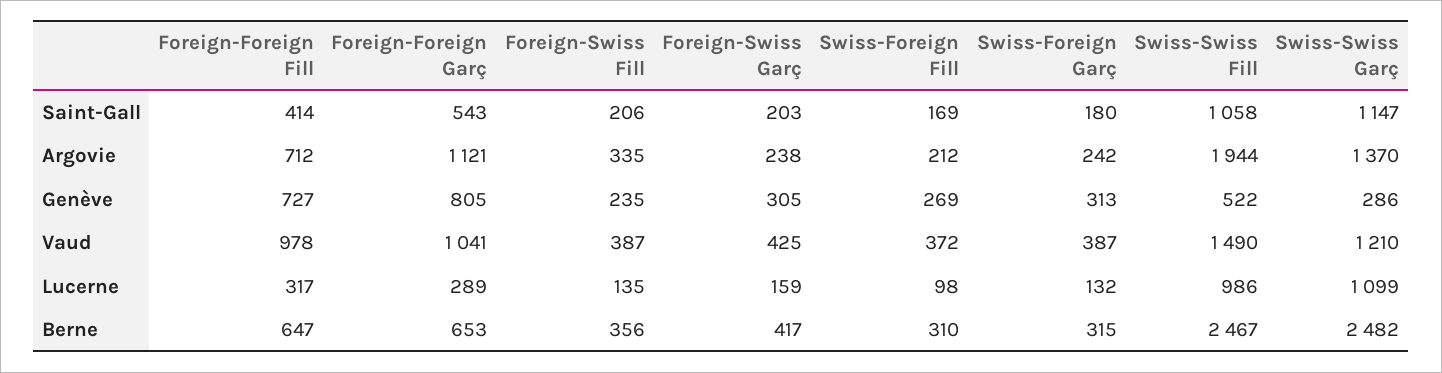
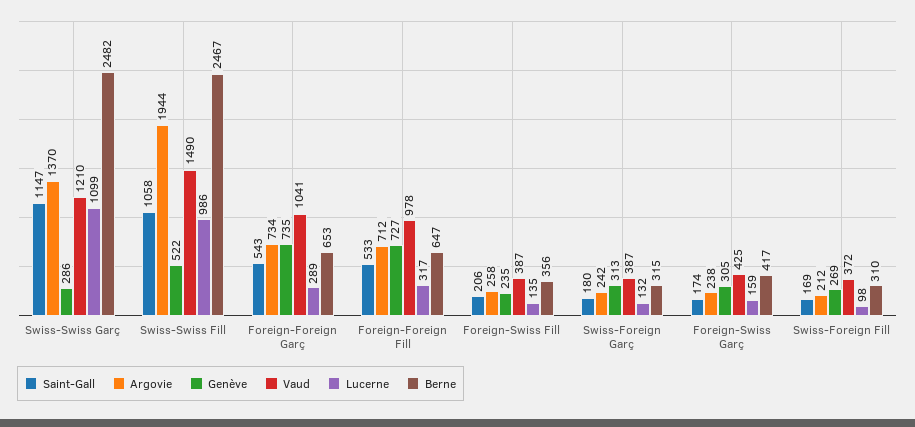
  {
    "Saint-Gall": {
-     "Foreign-Foreign Fill": 414,
+     "Foreign-Foreign Fill": 533,
      "Foreign-Foreign Garç": 543,
      "Foreign-Swiss Fill": 206,
-     "Foreign-Swiss Garç": 203,
+     "Foreign-Swiss Garç": 174,
      "Swiss-Foreign Fill": 169,
      "Swiss-Foreign Garç": 180,
      "Swiss-Swiss Fill": 1058,
      "Swiss-Swiss Garç": 1147
    },
    "Argovie": {
      "Foreign-Foreign Fill": 712,
-     "Foreign-Foreign Garç": 1121,
+     "Foreign-Foreign Garç": 734,
-     "Foreign-Swiss Fill": 335,
+     "Foreign-Swiss Fill": 258,
      "Foreign-Swiss Garç": 238,
      "Swiss-Foreign Fill": 212,
      "Swiss-Foreign Garç": 242,
      "Swiss-Swiss Fill": 1944,
      "Swiss-Swiss Garç": 1370
    },
    "Genève": {
      "Foreign-Foreign Fill": 727,
-     "Foreign-Foreign Garç": 805,
+     "Foreign-Foreign Garç": 735,
      "Foreign-Swiss Fill": 235,
      "Foreign-Swiss Garç": 305,
      "Swiss-Foreign Fill": 269,
      "Swiss-Foreign Garç": 313,
      "Swiss-Swiss Fill": 522,
      "Swiss-Swiss Garç": 286
    },
    "Vaud": {
      "Foreign-Foreign Fill": 978,
      "Foreign-Foreign Garç": 1041,
      "Foreign-Swiss Fill": 387,
      "Foreign-Swiss Garç": 425,
      "Swiss-Foreign Fill": 372,
      "Swiss-Foreign Garç": 387,
      "Swiss-Swiss Fill": 1490,
      "Swiss-Swiss Garç": 1210
    },
    "Lucerne": {
      "Foreign-Foreign Fill": 317,
      "Foreign-Foreign Garç": 289,
      "Foreign-Swiss Fill": 135,
      "Foreign-Swiss Garç": 159,
      "Swiss-Foreign Fill": 98,
      "Swiss-Foreign Garç": 132,
      "Swiss-Swiss Fill": 986,
      "Swiss-Swiss Garç": 1099
    },
    "Berne": {
      "Foreign-Foreign Fill": 647,
      "Foreign-Foreign Garç": 653,
      "Foreign-Swiss Fill": 356,
      "Foreign-Swiss Garç": 417,
      "Swiss-Foreign Fill": 310,
      "Swiss-Foreign Garç": 315,
      "Swiss-Swiss Fill": 2467,
      "Swiss-Swiss Garç": 2482
    }
  }

